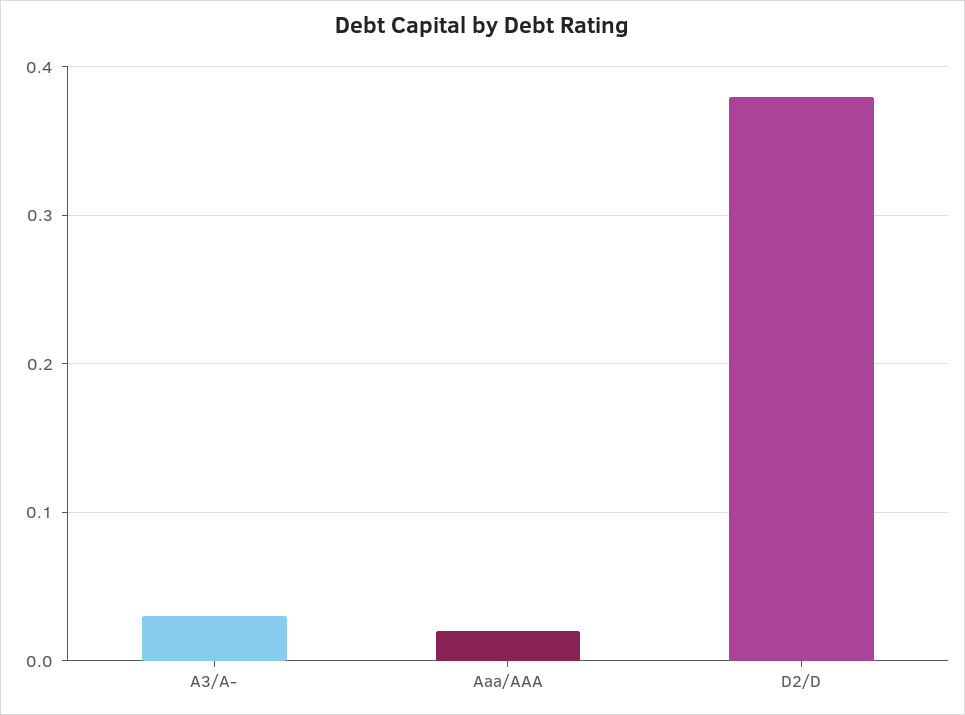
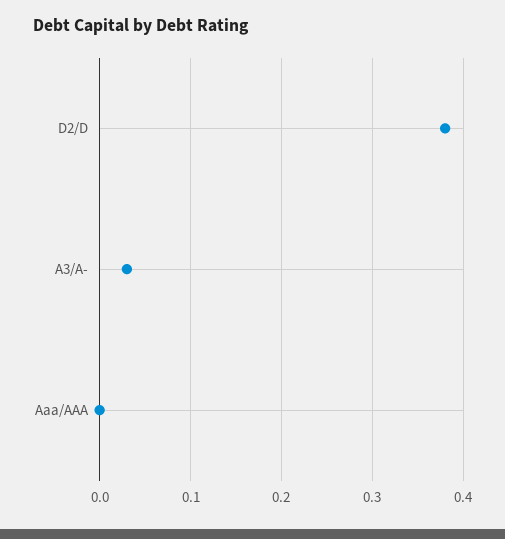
  {
    "A3/A-": 0.03,
-   "Aaa/AAA": 0.02,
+   "Aaa/AAA": 0,
    "D2/D": 0.38
  }

